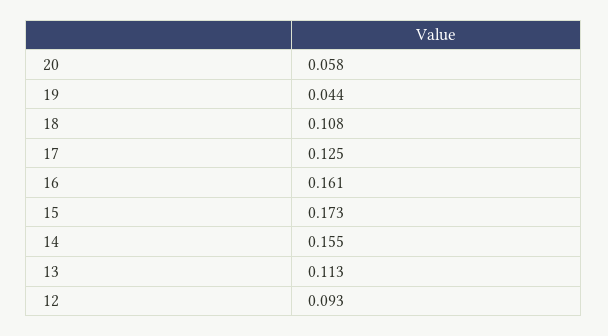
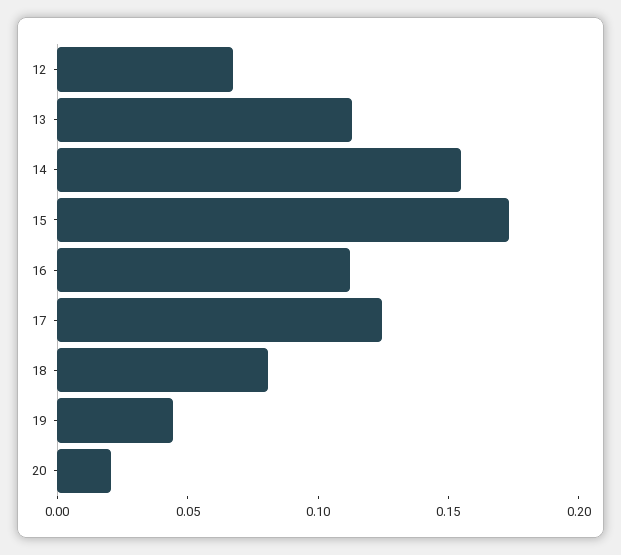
  {
-   "20": 0.058,
+   "20": 0.02,
    "19": 0.044,
-   "18": 0.108,
+   "18": 0.08,
    "17": 0.125,
-   "16": 0.161,
+   "16": 0.11,
    "15": 0.173,
    "14": 0.155,
    "13": 0.113,
-   "12": 0.093
+   "12": 0.07
  }

